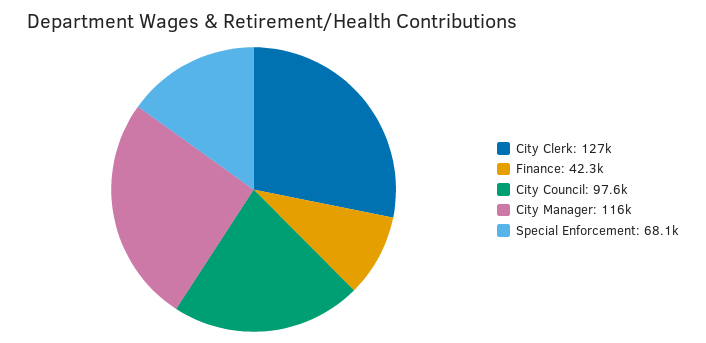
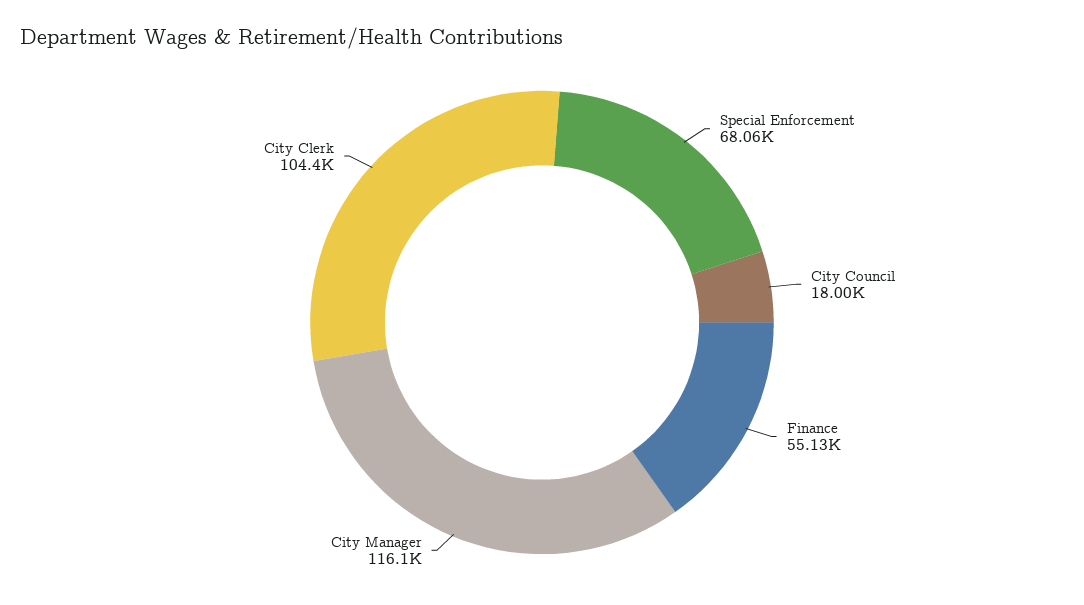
  {
-   "City Clerk": 127000,
+   "City Clerk": 104400,
-   "Finance": 42300,
+   "Finance": 55130,
-   "City Council": 97600,
+   "City Council": 18000,
    "City Manager": 116100,
    "Special Enforcement": 68060
  }

